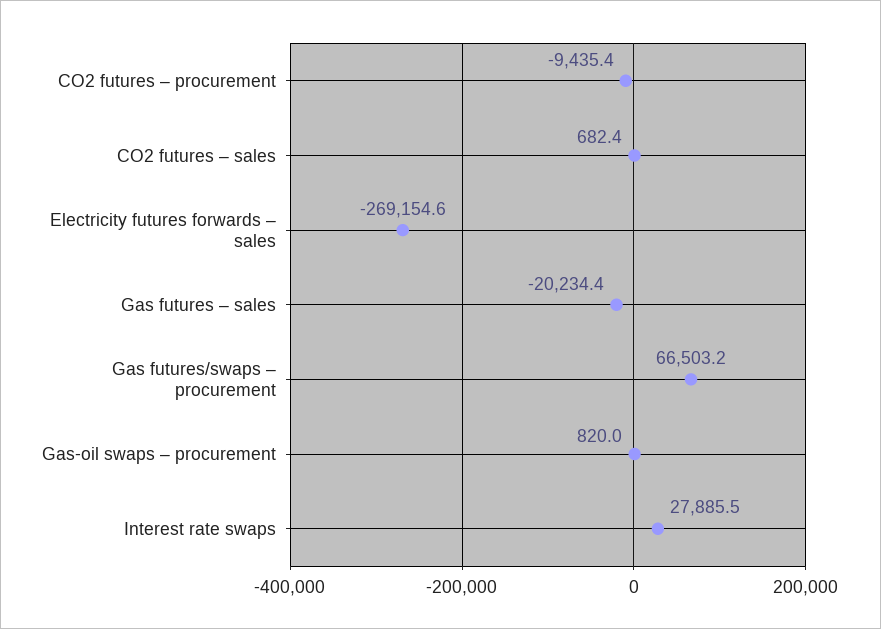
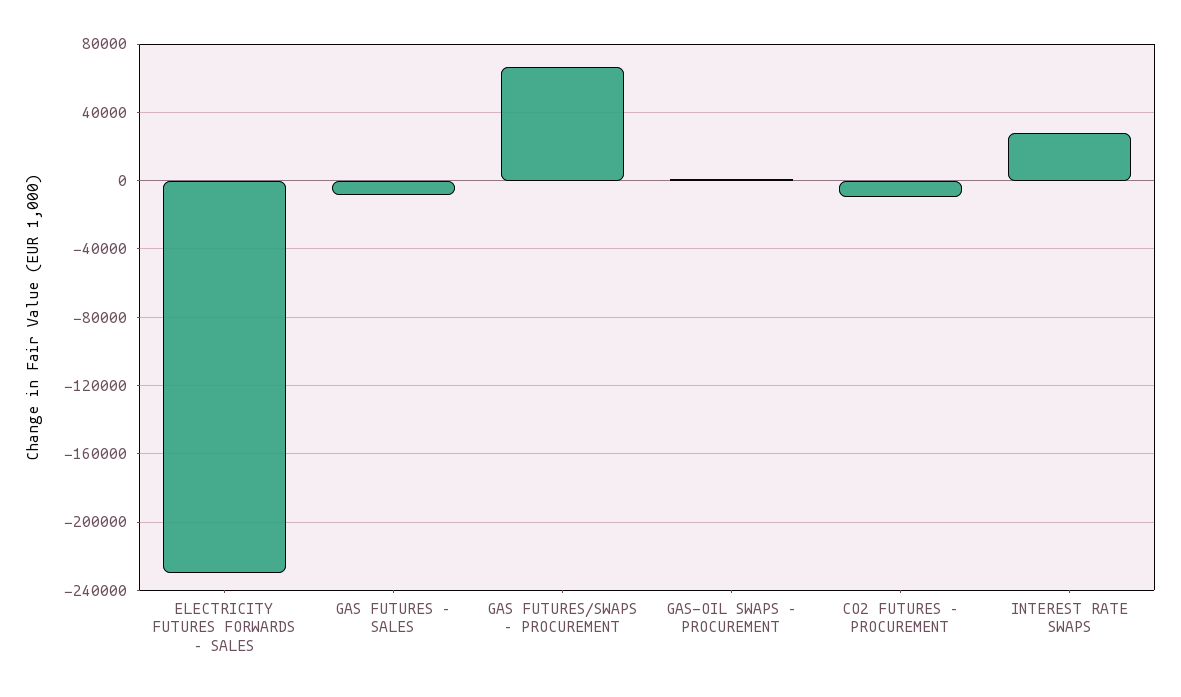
  {
    "CO2 futures – procurement": -9435.4,
-   "CO2 futures – sales": 682.4,
-   "Electricity futures forwards – sales": -269154.6,
+   "Electricity futures forwards – sales": -230000,
-   "Gas futures – sales": -20234.4,
+   "Gas futures – sales": -10000,
    "Gas futures/swaps – procurement": 66503.2,
    "Gas-oil swaps – procurement": 820,
    "Interest rate swaps": 27885.5
  }

